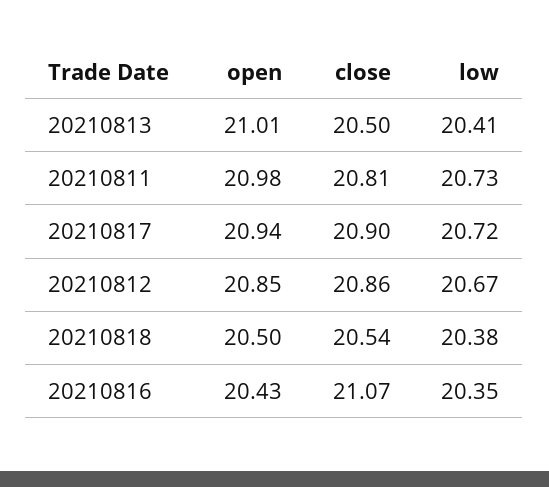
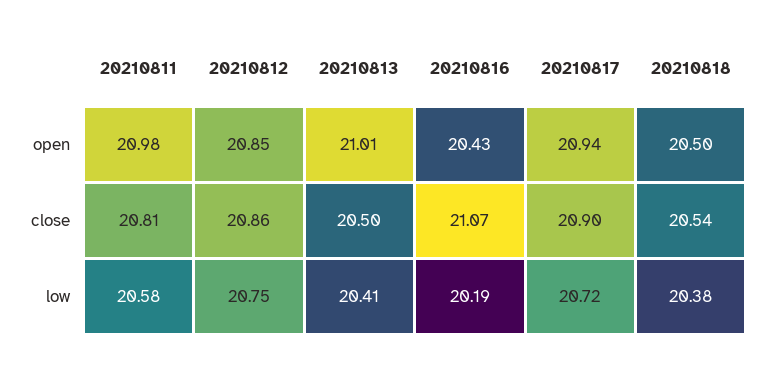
  {
    "open": {
      "20210813": 21.01,
      "20210811": 20.98,
      "20210817": 20.94,
      "20210812": 20.85,
      "20210818": 20.5,
      "20210816": 20.43
    },
    "close": {
      "20210813": 20.5,
      "20210811": 20.81,
      "20210817": 20.9,
      "20210812": 20.86,
      "20210818": 20.54,
      "20210816": 21.07
    },
    "low": {
      "20210813": 20.41,
-     "20210811": 20.73,
+     "20210811": 20.58,
      "20210817": 20.72,
-     "20210812": 20.67,
+     "20210812": 20.75,
      "20210818": 20.38,
-     "20210816": 20.35
+     "20210816": 20.19
    }
  }

